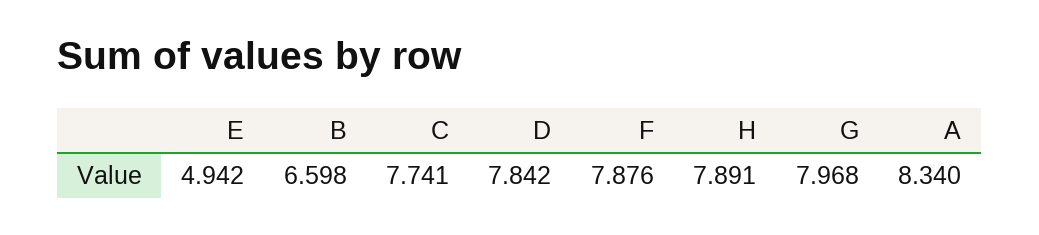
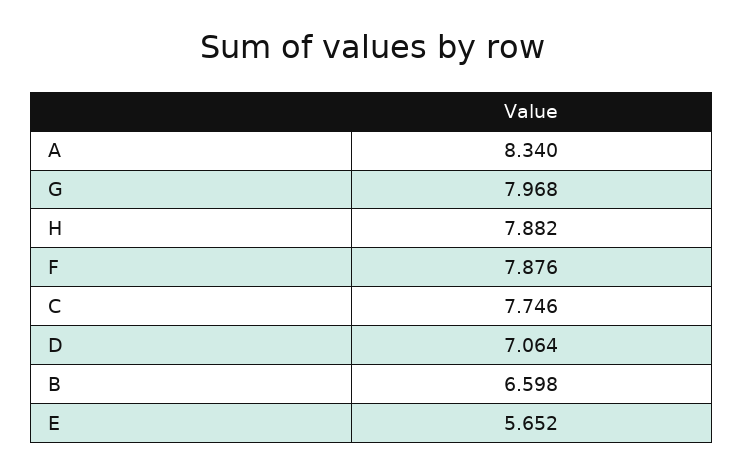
  {
-   "E": 4.942,
+   "E": 5.652,
    "B": 6.598,
-   "C": 7.741,
+   "C": 7.746,
-   "D": 7.842,
+   "D": 7.064,
    "F": 7.876,
-   "H": 7.891,
+   "H": 7.882,
    "G": 7.968,
    "A": 8.34
  }

